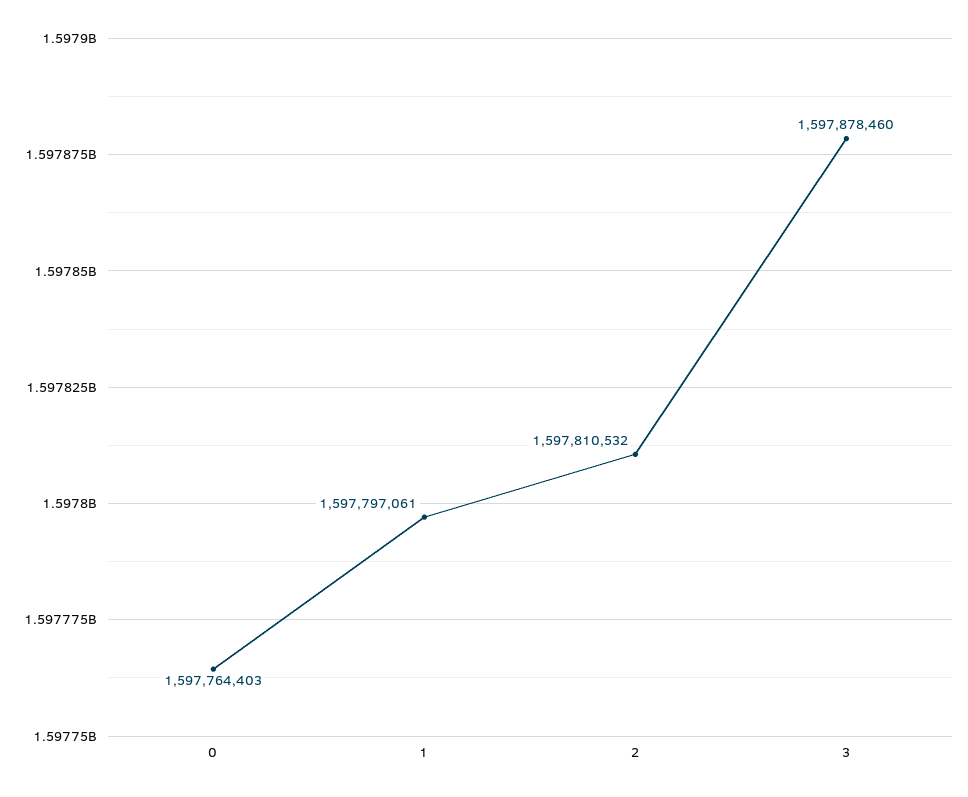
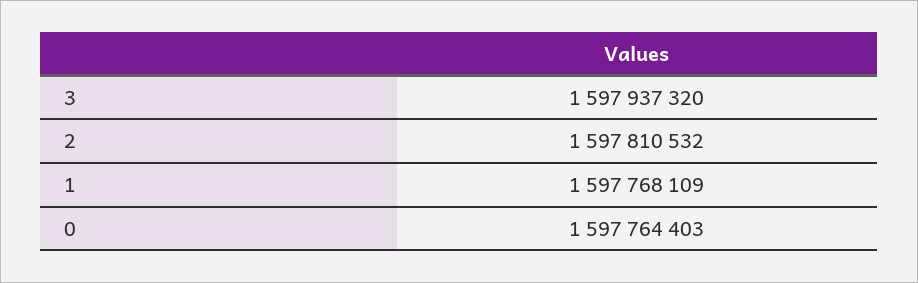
  {
    "0": 1597764403,
-   "1": 1597797061,
+   "1": 1597768109,
    "2": 1597810532,
-   "3": 1597878460
+   "3": 1597937320
  }

